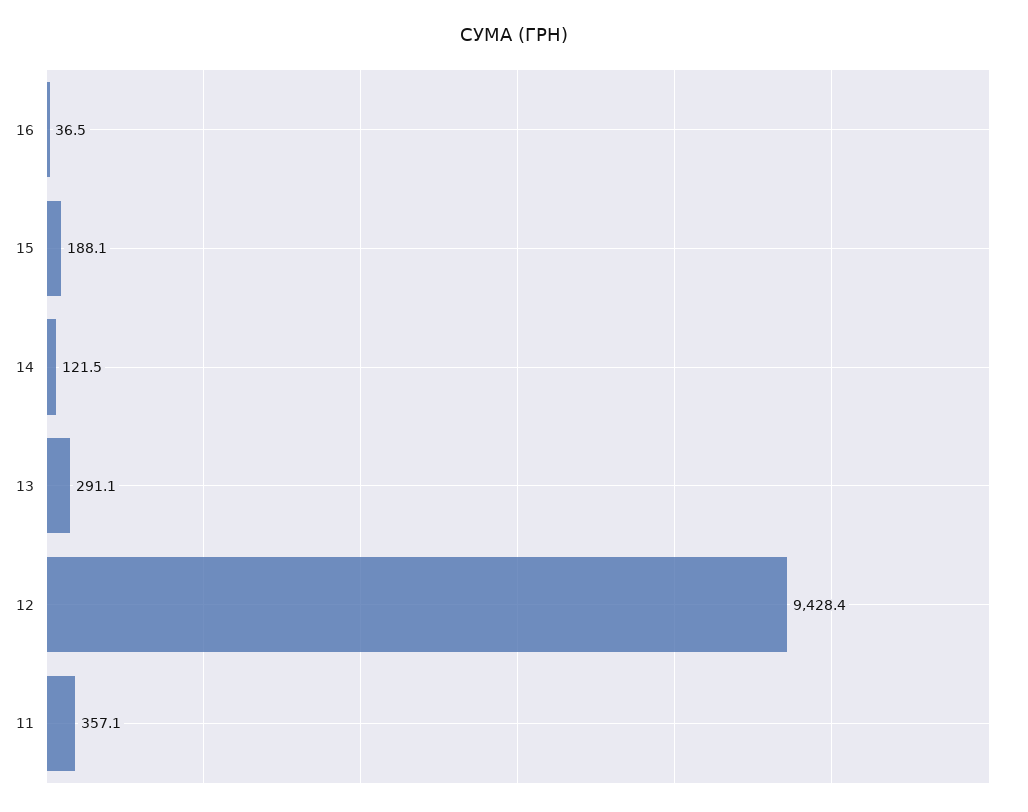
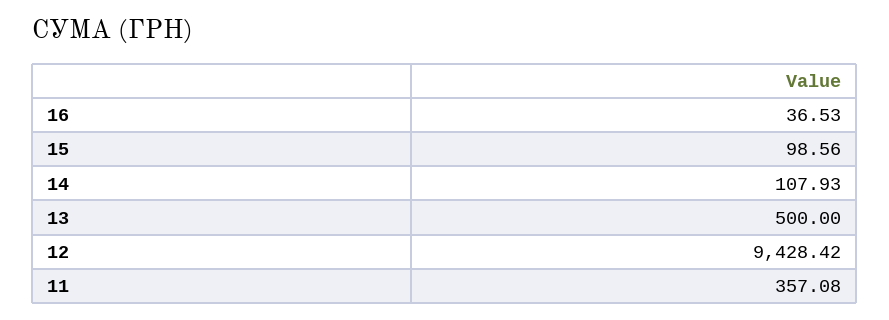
  {
    "16": 36.53,
-   "15": 188.1,
+   "15": 98.56,
-   "14": 121.5,
+   "14": 107.93,
-   "13": 291.1,
+   "13": 500,
    "12": 9428.42,
    "11": 357.08
  }

